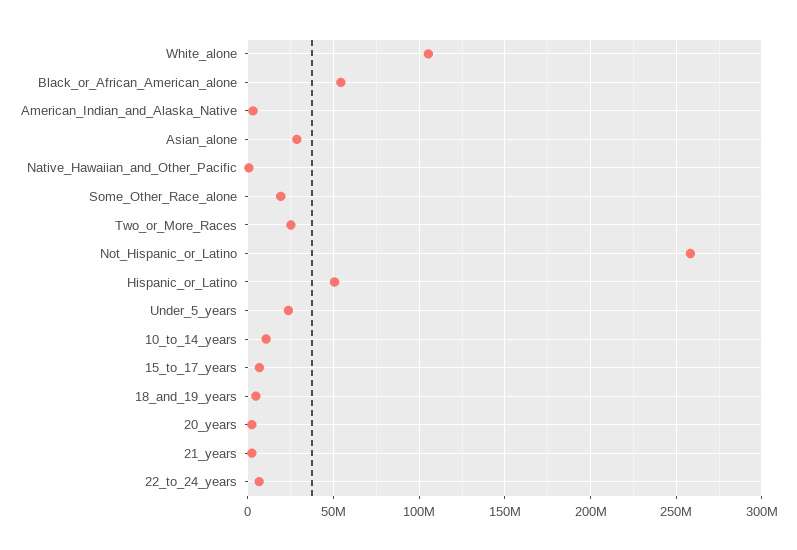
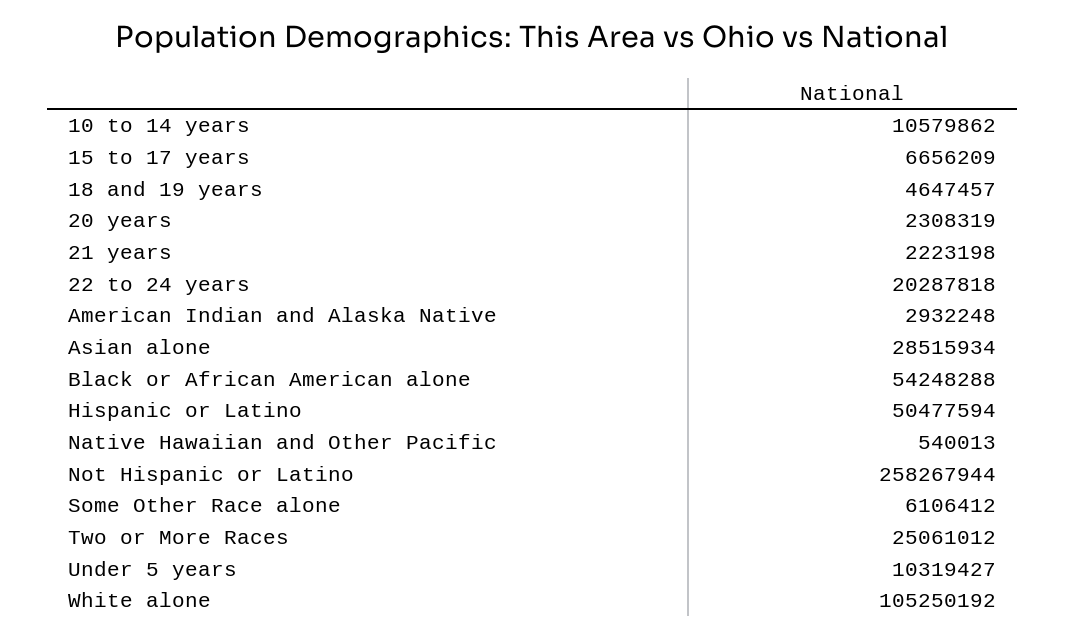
  {
    "White_alone": 105250192,
    "Black_or_African_American_alone": 54248288,
    "American_Indian_and_Alaska_Native": 2932248,
    "Asian_alone": 28515934,
    "Native_Hawaiian_and_Other_Pacific": 540013,
-   "Some_Other_Race_alone": 20000000,
+   "Some_Other_Race_alone": 6106412,
    "Two_or_More_Races": 25061012,
    "Not_Hispanic_or_Latino": 258267944,
    "Hispanic_or_Latino": 50477594,
-   "Under_5_years": 25000000,
+   "Under_5_years": 10319427,
    "10_to_14_years": 10579862,
    "15_to_17_years": 6656209,
    "18_and_19_years": 4647457,
    "20_years": 2308319,
    "21_years": 2223198,
-   "22_to_24_years": 5000000
+   "22_to_24_years": 20287818
  }

